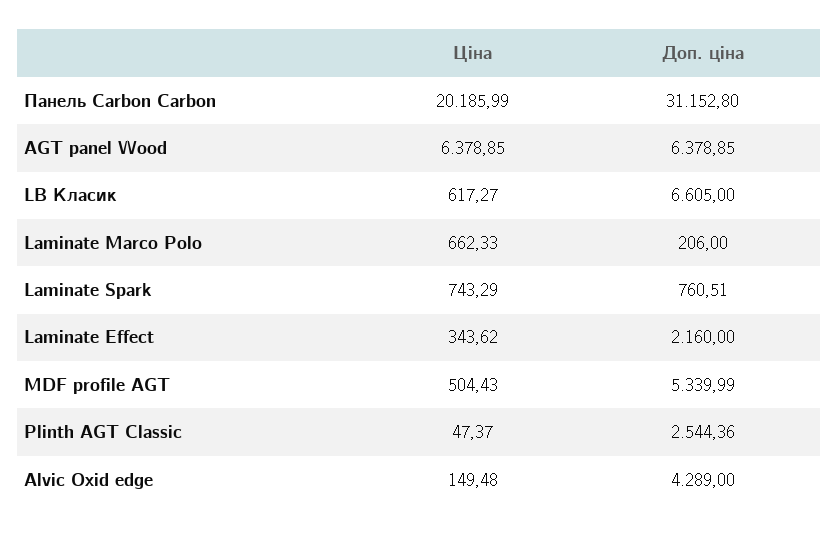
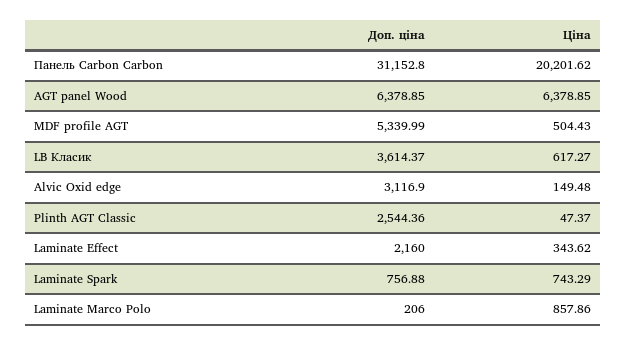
  {
    "Ціна": {
-     "Панель Carbon Carbon": 20185.99,
+     "Панель Carbon Carbon": 20201.62,
      "AGT panel Wood": 6378.85,
      "LB Класик": 617.27,
-     "Laminate Marco Polo": 662.33,
+     "Laminate Marco Polo": 857.86,
      "Laminate Spark": 743.29,
      "Laminate Effect": 343.62,
      "MDF profile AGT": 504.43,
      "Plinth AGT Classic": 47.37,
      "Alvic Oxid edge": 149.48
    },
    "Доп. ціна": {
      "Панель Carbon Carbon": 31152.8,
      "AGT panel Wood": 6378.85,
-     "LB Класик": 6605,
+     "LB Класик": 3614.37,
      "Laminate Marco Polo": 206,
-     "Laminate Spark": 760.51,
+     "Laminate Spark": 756.88,
      "Laminate Effect": 2160,
      "MDF profile AGT": 5339.99,
      "Plinth AGT Classic": 2544.36,
-     "Alvic Oxid edge": 4289
+     "Alvic Oxid edge": 3116.9
    }
  }

